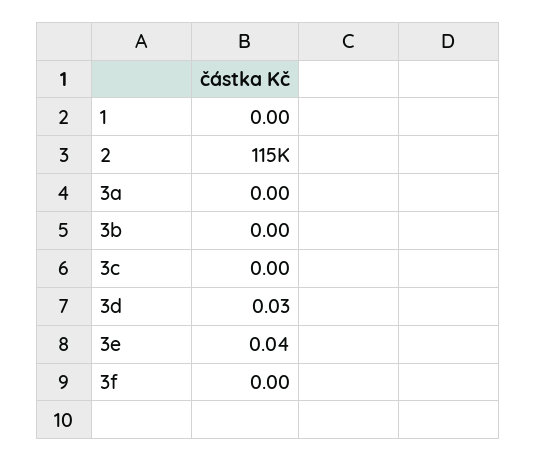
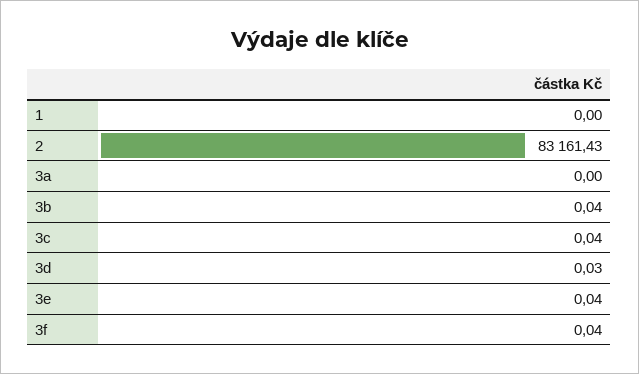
  {
    "1": 0,
-   "2": 115000,
+   "2": 83161.43,
    "3a": 0,
-   "3b": 0,
+   "3b": 0.04,
-   "3c": 0,
+   "3c": 0.04,
    "3d": 0.03,
    "3e": 0.04,
-   "3f": 0
+   "3f": 0.04
  }

